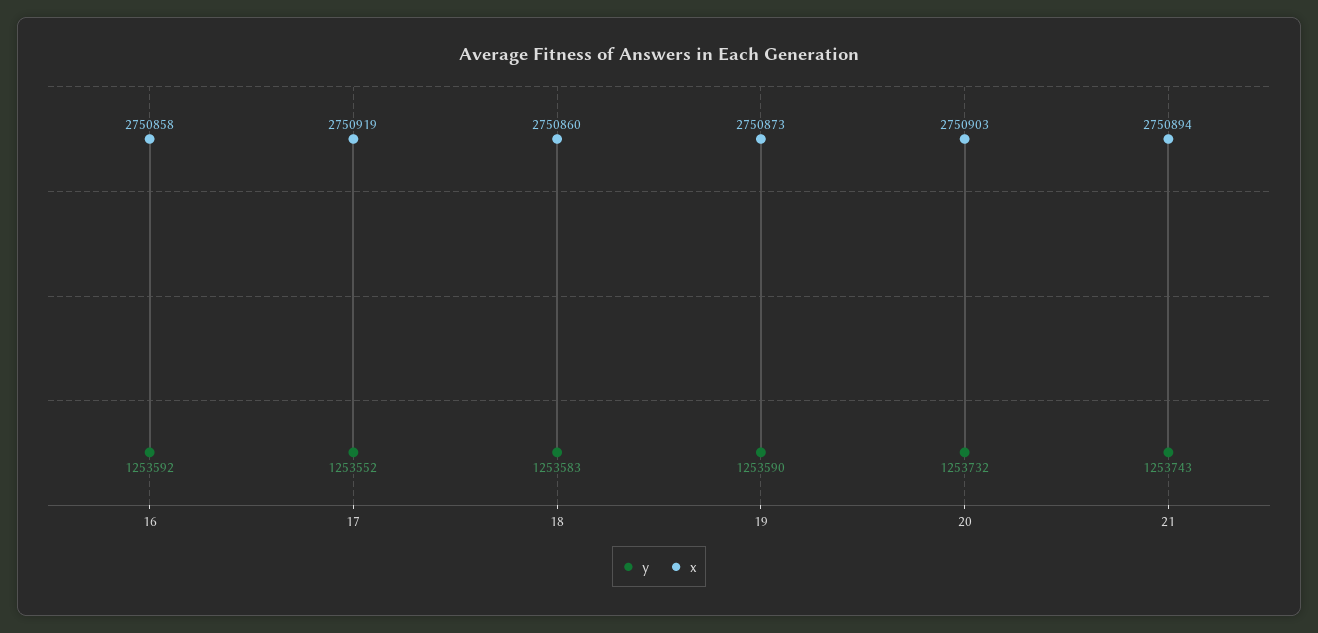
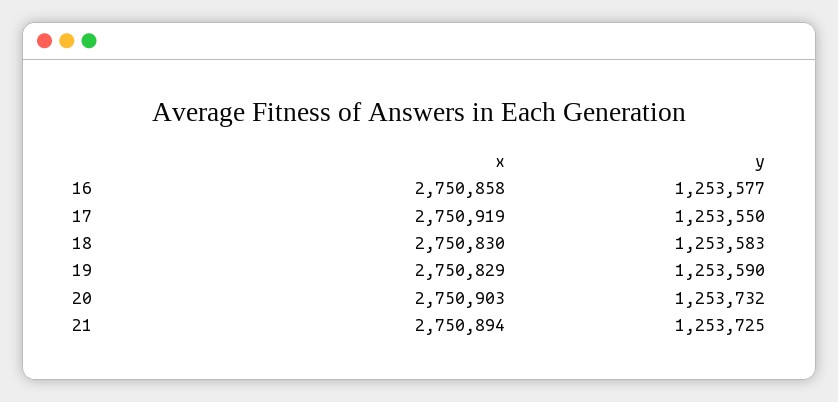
  {
    "y": {
-     "16": 1253592,
+     "16": 1253577,
-     "17": 1253552,
+     "17": 1253550,
      "18": 1253583,
      "19": 1253590,
      "20": 1253732,
-     "21": 1253743
+     "21": 1253725
    },
    "x": {
      "16": 2750858,
      "17": 2750919,
-     "18": 2750860,
+     "18": 2750830,
-     "19": 2750873,
+     "19": 2750829,
      "20": 2750903,
      "21": 2750894
    }
  }

